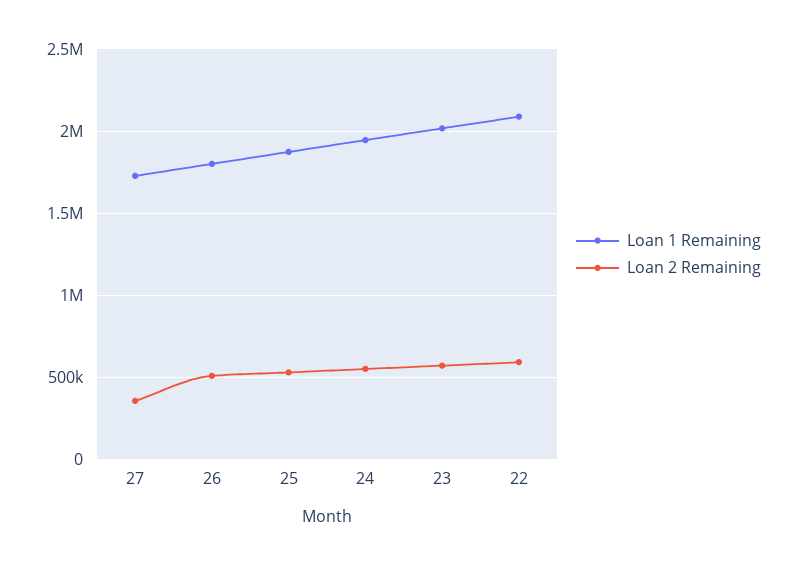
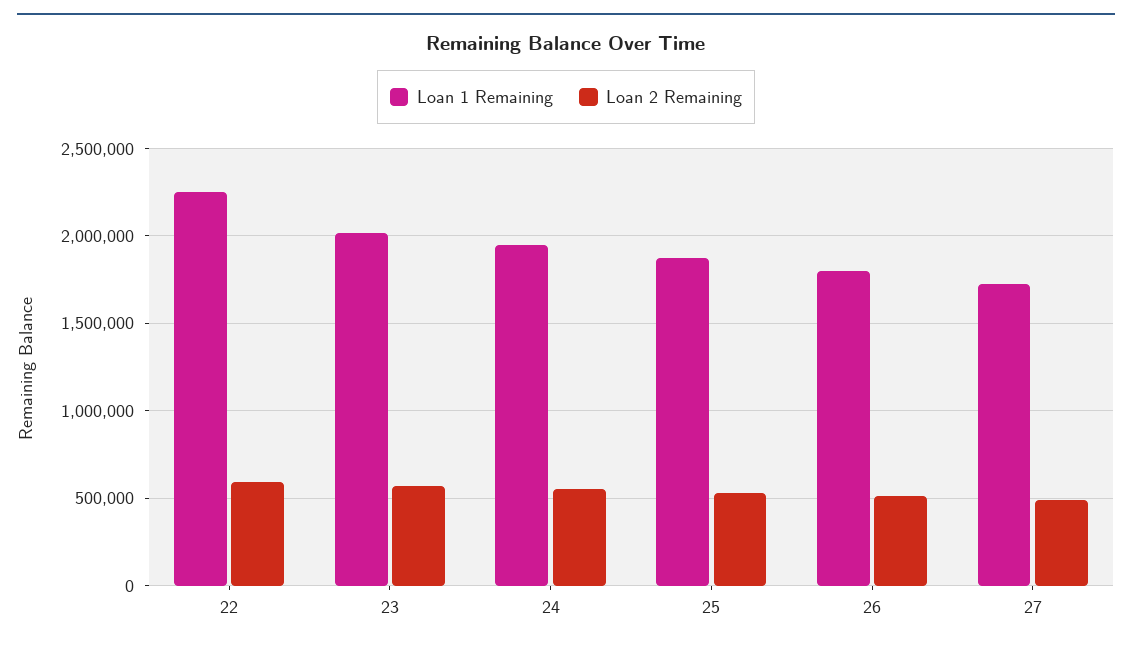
  {
    "Loan 1 Remaining": {
      "27": 1750000,
      "26": 1800000,
      "25": 1850000,
      "24": 1950000,
      "23": 2000000,
-     "22": 2100000
+     "22": 2250000
    },
    "Loan 2 Remaining": {
-     "27": 350000,
+     "27": 500000,
      "26": 500000,
      "25": 550000,
      "24": 550000,
      "23": 550000,
      "22": 600000
    }
  }

